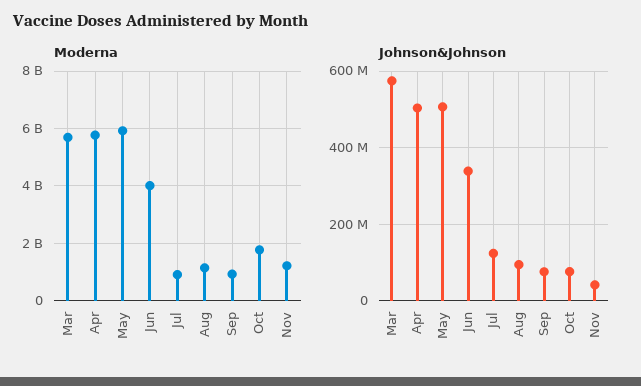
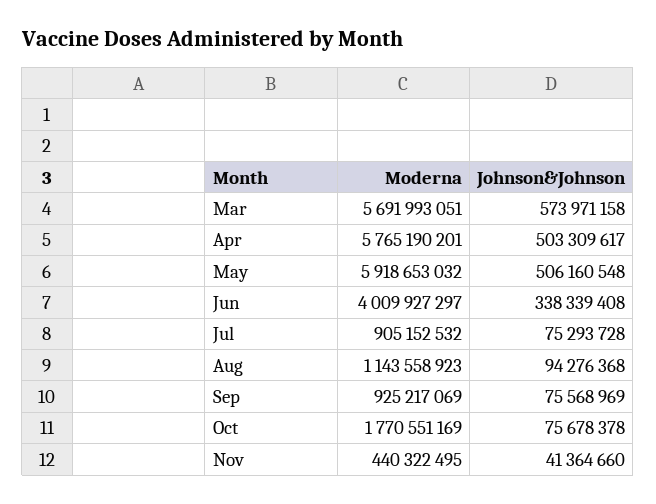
  {
    "Moderna": {
      "Mar": 5691993051,
      "Apr": 5765190201,
      "May": 5918653032,
      "Jun": 4009927297,
      "Jul": 905152532,
      "Aug": 1143558923,
      "Sep": 925217069,
      "Oct": 1770551169,
-     "Nov": 1250000000
+     "Nov": 440322495
    },
    "Johnson&Johnson": {
      "Mar": 573971158,
      "Apr": 503309617,
      "May": 506160548,
      "Jun": 338339408,
-     "Jul": 120000000,
+     "Jul": 75293728,
      "Aug": 94276368,
      "Sep": 75568969,
      "Oct": 75678378,
      "Nov": 41364660
    }
  }

